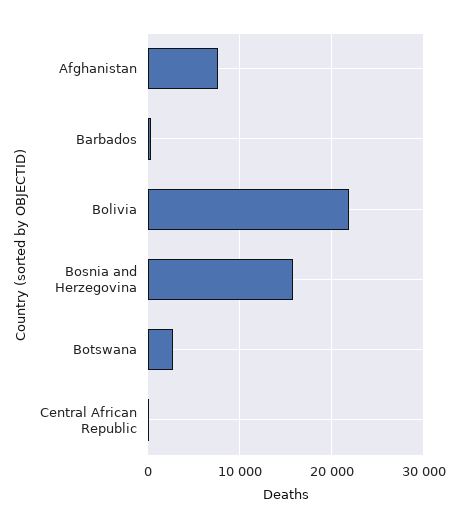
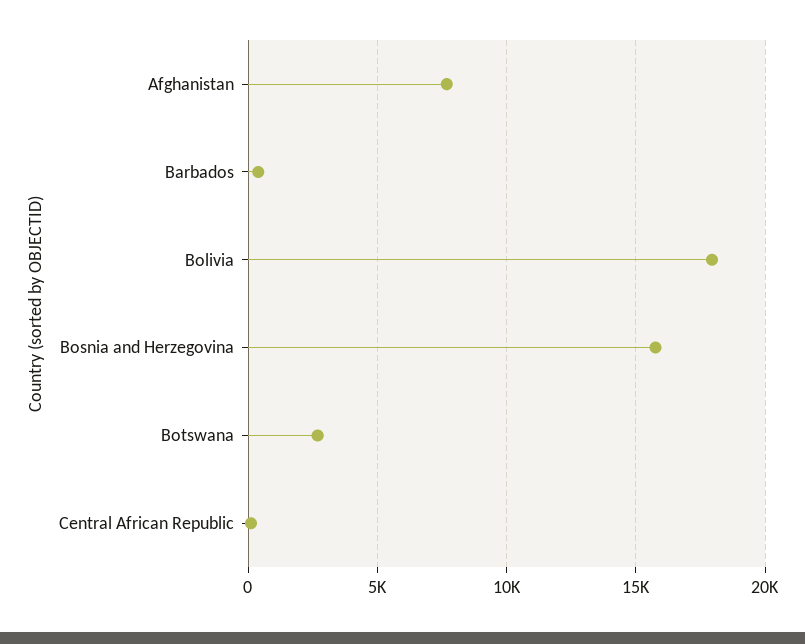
  {
    "Afghanistan": 7500,
    "Barbados": 500,
-   "Bolivia": 22000,
+   "Bolivia": 18000,
    "Bosnia and Herzegovina": 16000,
    "Botswana": 2500,
    "Central African Republic": 0
  }

